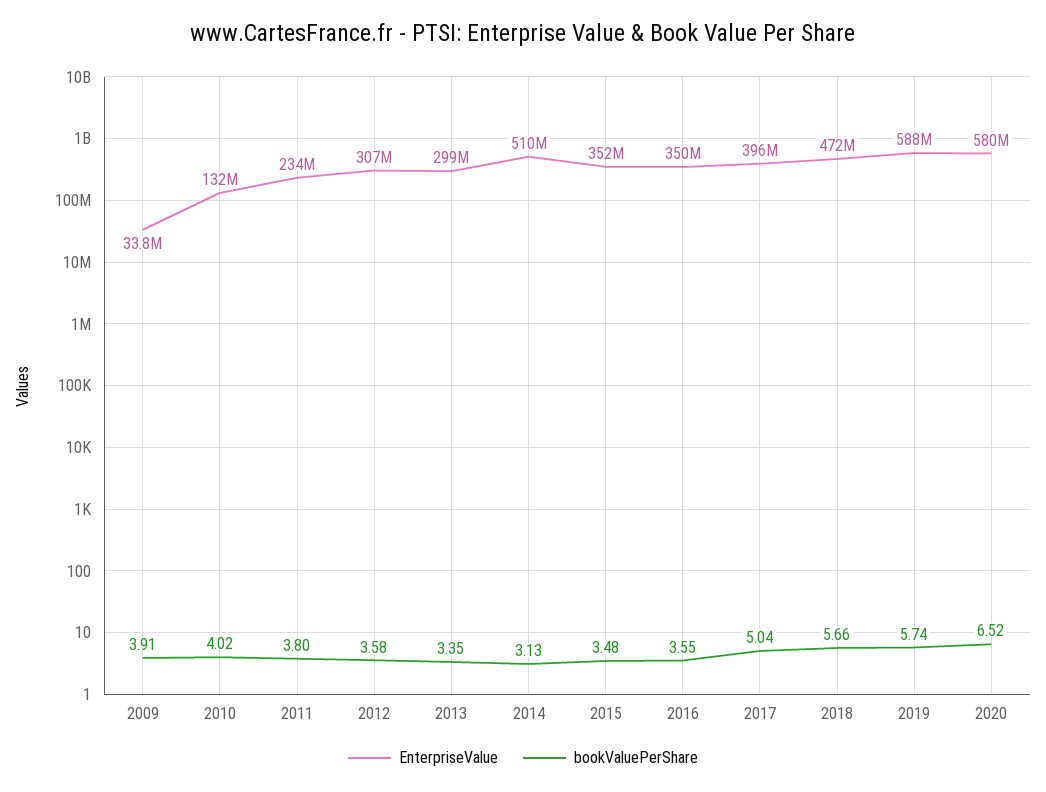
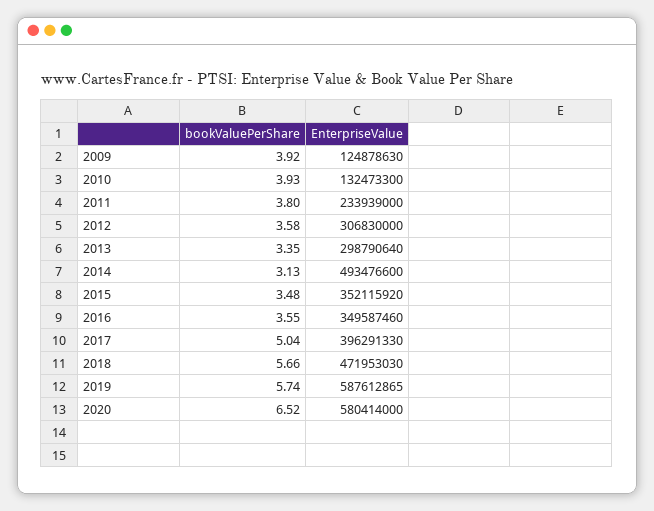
  {
    "EnterpriseValue": {
-     "2009": 33800000,
+     "2009": 124878630,
      "2010": 132473300,
      "2011": 233939000,
      "2012": 306830000,
      "2013": 298790640,
-     "2014": 510000000,
+     "2014": 493476600,
      "2015": 352115920,
      "2016": 349587460,
      "2017": 396291330,
      "2018": 471953030,
      "2019": 587612865,
      "2020": 580414000
    },
    "bookValuePerShare": {
-     "2009": 3.91,
+     "2009": 3.92,
-     "2010": 4.02,
+     "2010": 3.93,
      "2011": 3.8,
      "2012": 3.58,
      "2013": 3.35,
      "2014": 3.13,
      "2015": 3.48,
      "2016": 3.55,
      "2017": 5.04,
      "2018": 5.66,
      "2019": 5.74,
      "2020": 6.52
    }
  }

